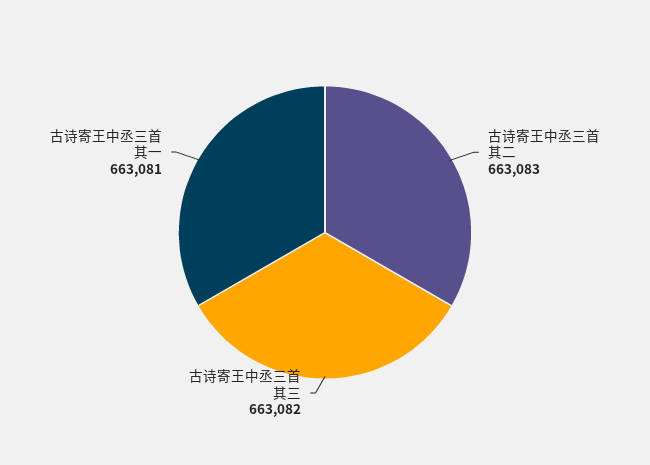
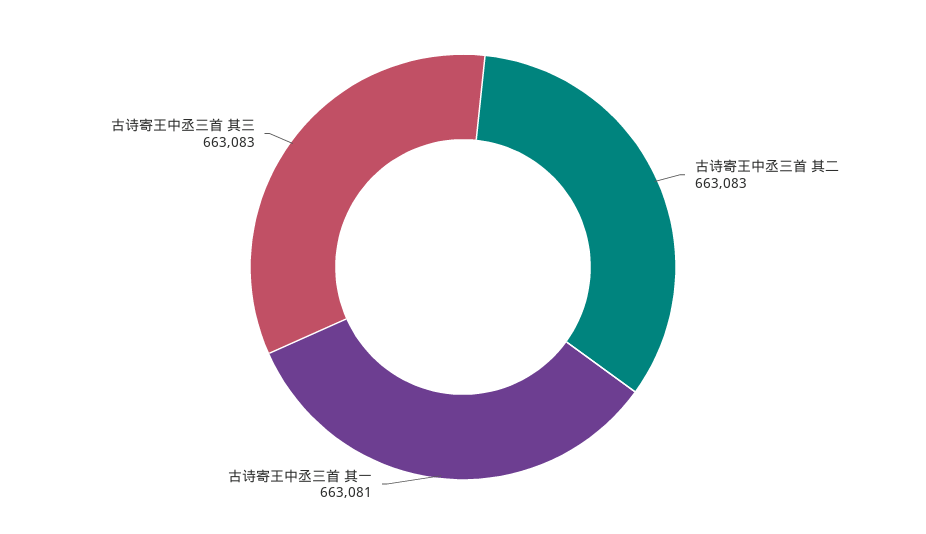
  {
    "古诗寄王中丞三首 其二": 663083,
-   "古诗寄王中丞三首 其三": 663082,
+   "古诗寄王中丞三首 其三": 663083,
    "古诗寄王中丞三首 其一": 663081
  }

